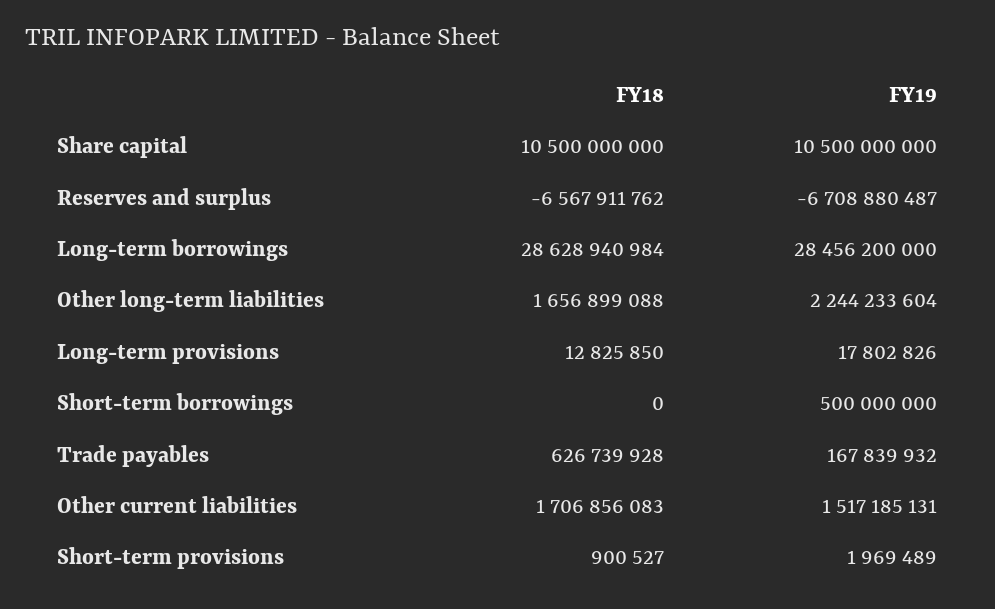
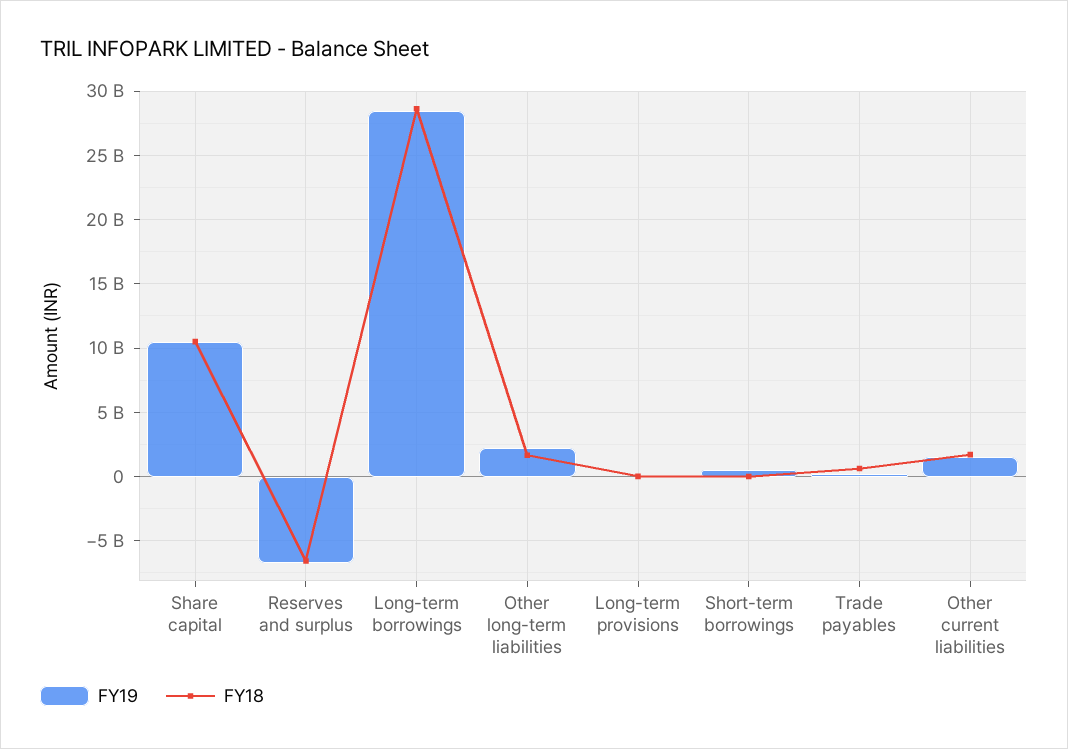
  {
    "FY18": {
      "Share capital": 10500000000,
      "Reserves and surplus": -6567911762,
      "Long-term borrowings": 28628940984,
      "Other long-term liabilities": 1656899088,
      "Long-term provisions": 12825850,
      "Short-term borrowings": 0,
      "Trade payables": 626739928,
-     "Other current liabilities": 1706856083,
+     "Other current liabilities": 1706856083
-     "Short-term provisions": 900527
    },
    "FY19": {
      "Share capital": 10500000000,
      "Reserves and surplus": -6708880487,
      "Long-term borrowings": 28456200000,
      "Other long-term liabilities": 2244233604,
      "Long-term provisions": 17802826,
      "Short-term borrowings": 500000000,
      "Trade payables": 167839932,
-     "Other current liabilities": 1517185131,
+     "Other current liabilities": 1517185131
-     "Short-term provisions": 1969489
    }
  }

